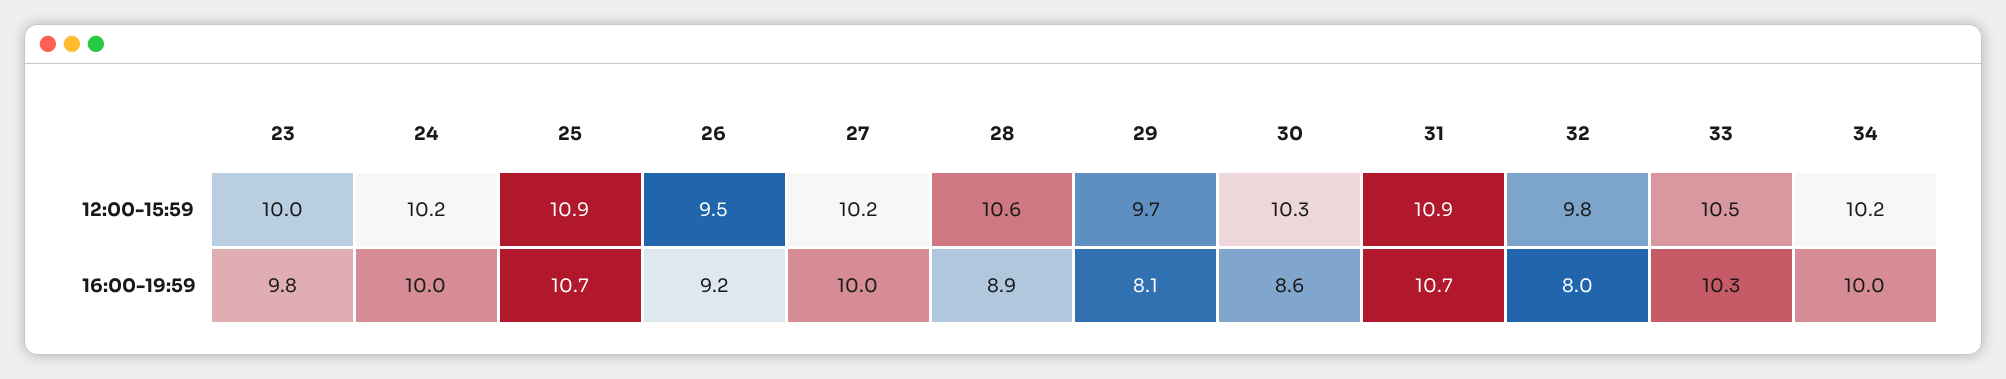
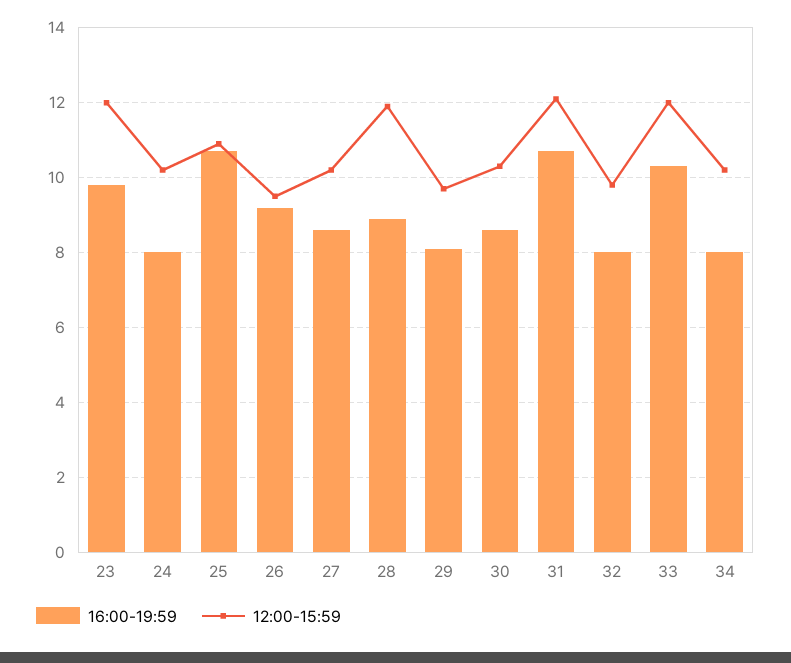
  {
    "12:00-15:59": {
-     "23": 10,
+     "23": 12,
      "24": 10.2,
      "25": 10.9,
      "26": 9.5,
      "27": 10.2,
-     "28": 10.6,
+     "28": 12,
      "29": 9.7,
      "30": 10.3,
-     "31": 10.9,
+     "31": 12,
      "32": 9.8,
-     "33": 10.5,
+     "33": 12,
      "34": 10.2
    },
    "16:00-19:59": {
      "23": 9.8,
-     "24": 10,
+     "24": 8,
      "25": 10.7,
      "26": 9.2,
-     "27": 10,
+     "27": 8.5,
      "28": 8.9,
      "29": 8.1,
      "30": 8.6,
      "31": 10.7,
      "32": 8,
      "33": 10.3,
-     "34": 10
+     "34": 8
    }
  }

